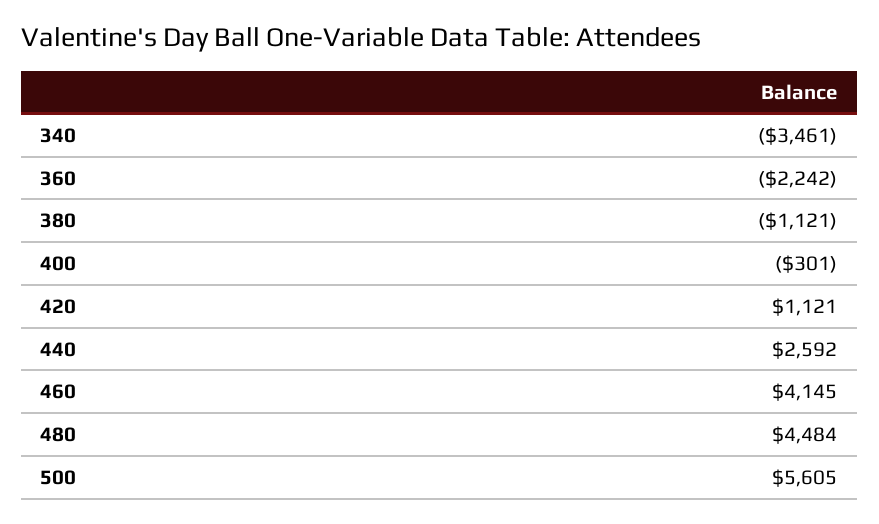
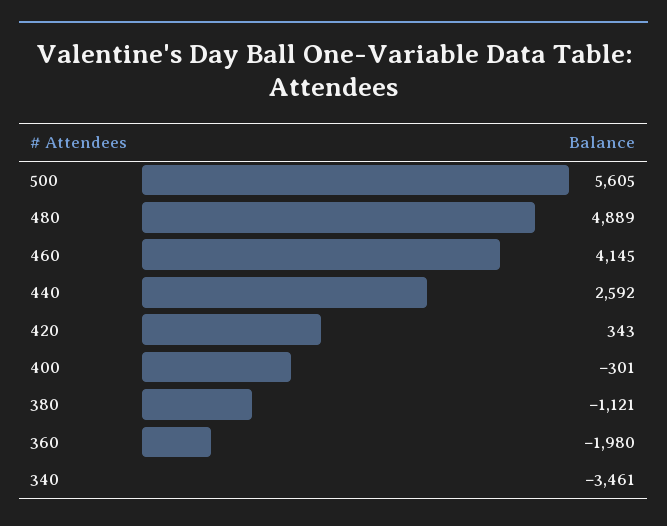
  {
    "340": -3461,
-   "360": -2242,
+   "360": -1980,
    "380": -1121,
    "400": -301,
-   "420": 1121,
+   "420": 343,
    "440": 2592,
    "460": 4145,
-   "480": 4484,
+   "480": 4889,
    "500": 5605
  }

